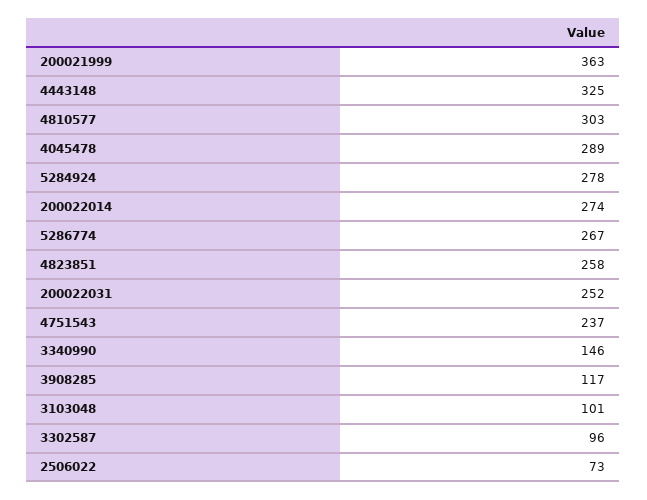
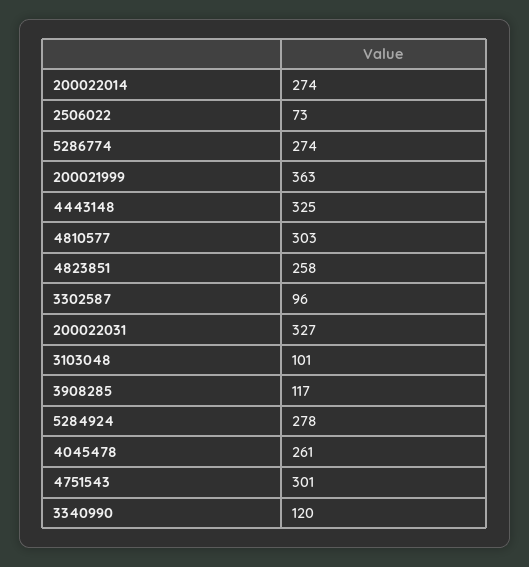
  {
    "200021999": 363,
    "4443148": 325,
    "4810577": 303,
-   "4045478": 289,
+   "4045478": 261,
    "5284924": 278,
    "200022014": 274,
-   "5286774": 267,
+   "5286774": 274,
    "4823851": 258,
-   "200022031": 252,
+   "200022031": 327,
-   "4751543": 237,
+   "4751543": 301,
-   "3340990": 146,
+   "3340990": 120,
    "3908285": 117,
    "3103048": 101,
    "3302587": 96,
    "2506022": 73
  }

